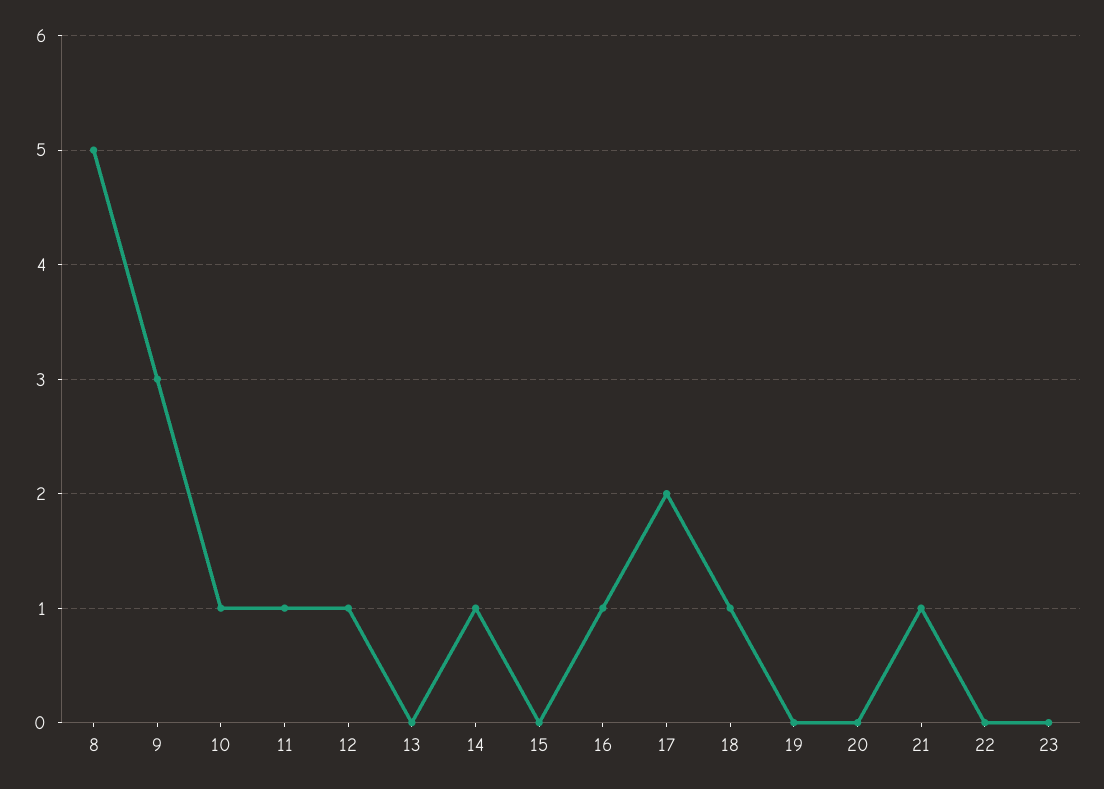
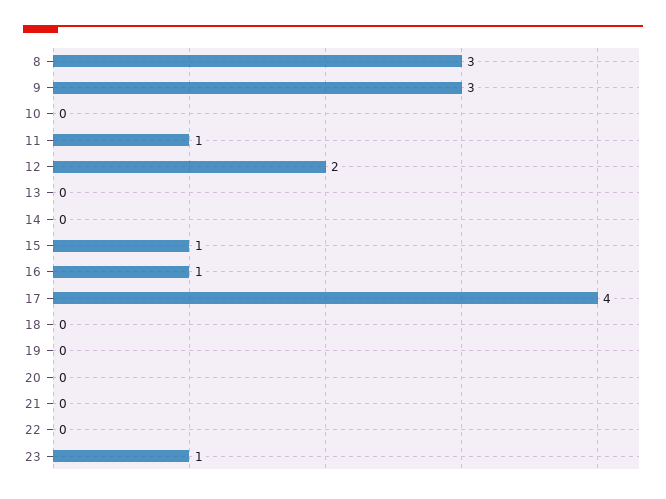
  {
-   "8": 5,
+   "8": 3,
    "9": 3,
-   "10": 1,
+   "10": 0,
    "11": 1,
-   "12": 1,
+   "12": 2,
    "13": 0,
-   "14": 1,
+   "14": 0,
-   "15": 0,
+   "15": 1,
    "16": 1,
-   "17": 2,
+   "17": 4,
-   "18": 1,
+   "18": 0,
    "19": 0,
    "20": 0,
-   "21": 1,
+   "21": 0,
    "22": 0,
-   "23": 0
+   "23": 1
  }

